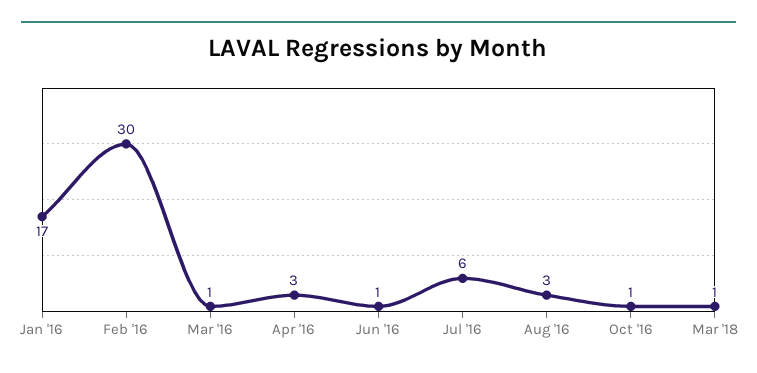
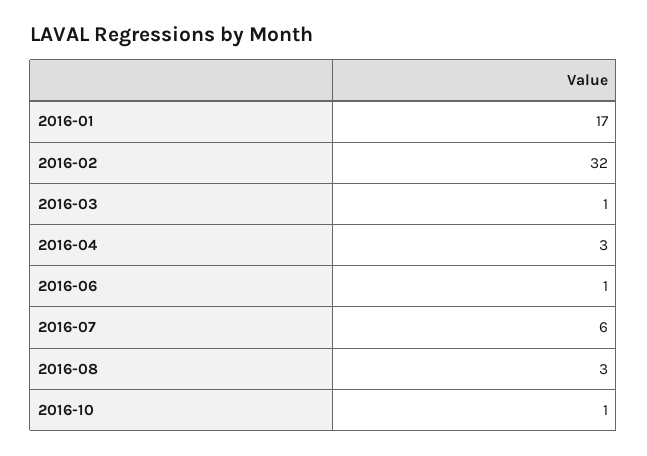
  {
    "Jan '16": 17,
-   "Feb '16": 30,
+   "Feb '16": 32,
    "Mar '16": 1,
    "Apr '16": 3,
    "Jun '16": 1,
    "Jul '16": 6,
    "Aug '16": 3,
-   "Oct '16": 1,
+   "Oct '16": 1
-   "Mar '18": 1
  }

